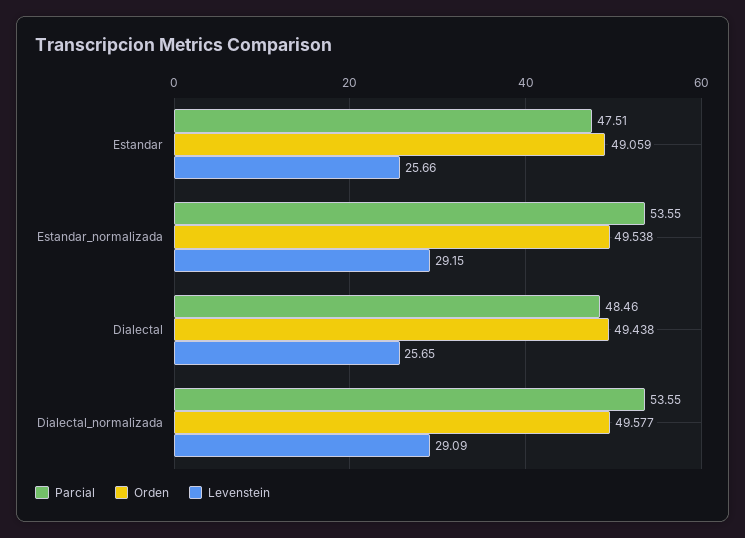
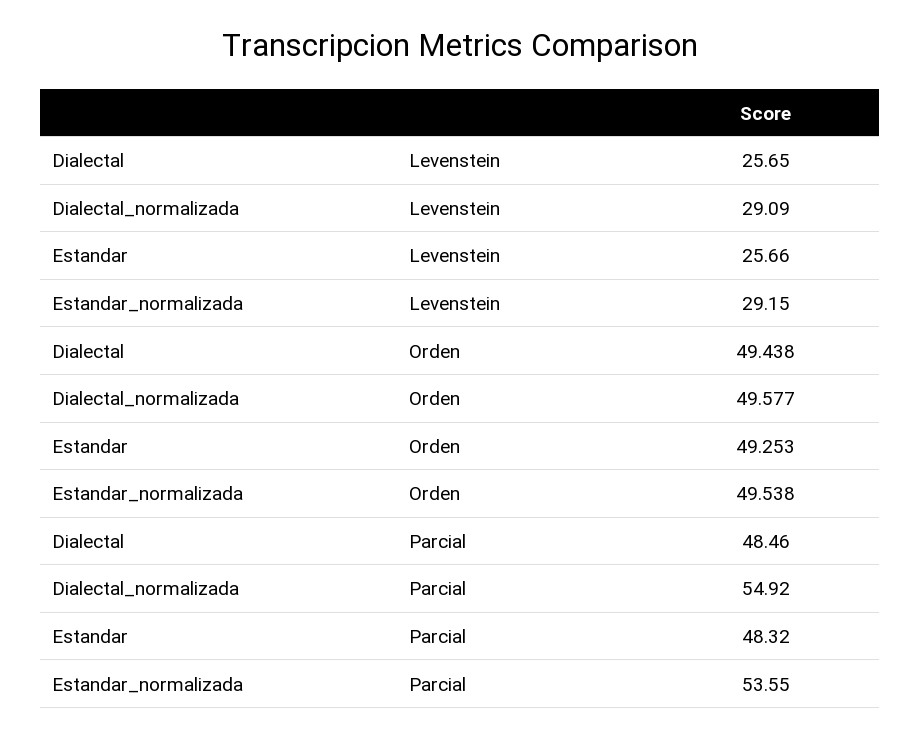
  {
    "Parcial": {
-     "Estandar": 47.51,
+     "Estandar": 48.32,
      "Estandar_normalizada": 53.55,
      "Dialectal": 48.46,
-     "Dialectal_normalizada": 53.55
+     "Dialectal_normalizada": 54.92
    },
    "Orden": {
-     "Estandar": 49.059,
+     "Estandar": 49.253,
      "Estandar_normalizada": 49.538,
      "Dialectal": 49.438,
      "Dialectal_normalizada": 49.577
    },
    "Levenstein": {
      "Estandar": 25.66,
      "Estandar_normalizada": 29.15,
      "Dialectal": 25.65,
      "Dialectal_normalizada": 29.09
    }
  }

